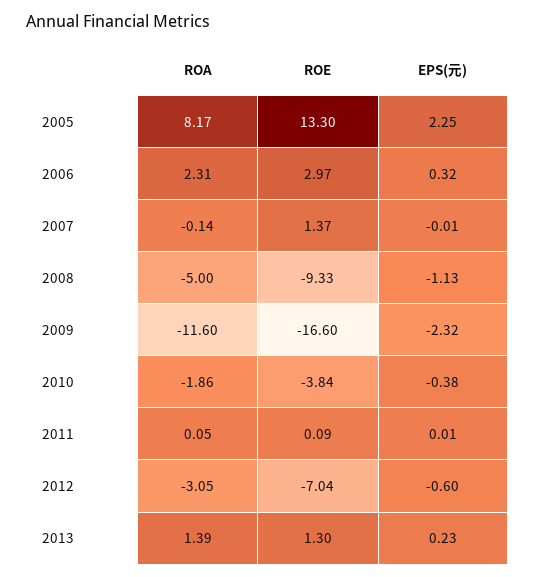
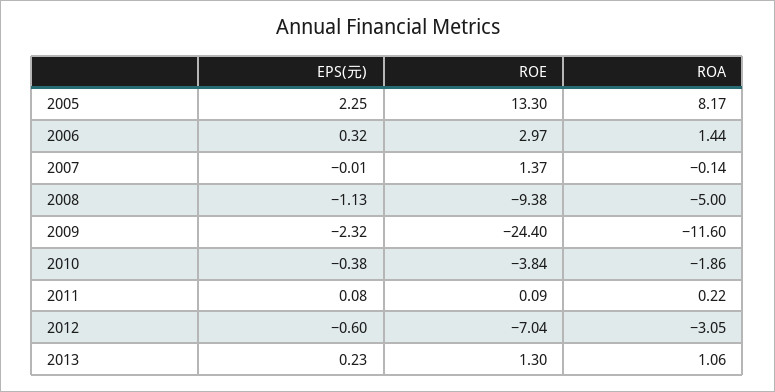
  {
    "ROA": {
      "2005": 8.17,
-     "2006": 2.31,
+     "2006": 1.44,
      "2007": -0.14,
      "2008": -5,
      "2009": -11.6,
      "2010": -1.86,
-     "2011": 0.05,
+     "2011": 0.22,
      "2012": -3.05,
-     "2013": 1.39
+     "2013": 1.06
    },
    "ROE": {
      "2005": 13.3,
      "2006": 2.97,
      "2007": 1.37,
-     "2008": -9.33,
+     "2008": -9.38,
-     "2009": -16.6,
+     "2009": -24.4,
      "2010": -3.84,
      "2011": 0.09,
      "2012": -7.04,
      "2013": 1.3
    },
    "EPS(元)": {
      "2005": 2.25,
      "2006": 0.32,
      "2007": -0.01,
      "2008": -1.13,
      "2009": -2.32,
      "2010": -0.38,
-     "2011": 0.01,
+     "2011": 0.08,
      "2012": -0.6,
      "2013": 0.23
    }
  }

